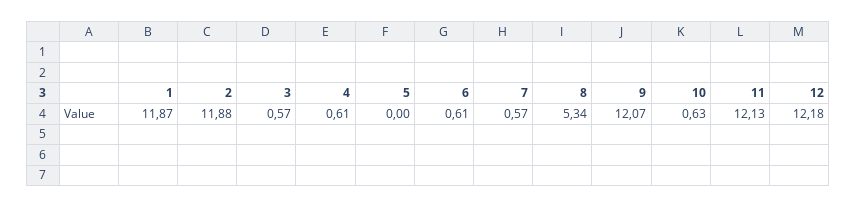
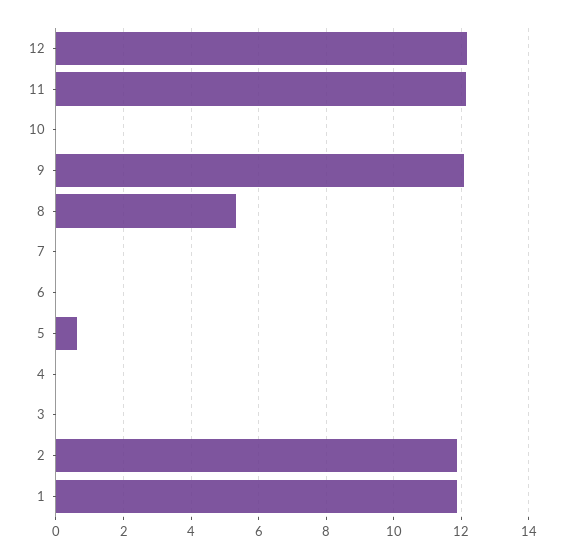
  {
    "1": 11.87,
    "2": 11.88,
-   "3": 0.57,
+   "3": 0,
-   "4": 0.61,
+   "4": 0,
-   "5": 0,
+   "5": 0.6,
-   "6": 0.61,
+   "6": 0,
-   "7": 0.57,
+   "7": 0,
    "8": 5.34,
    "9": 12.07,
-   "10": 0.63,
+   "10": 0,
    "11": 12.13,
    "12": 12.18
  }

